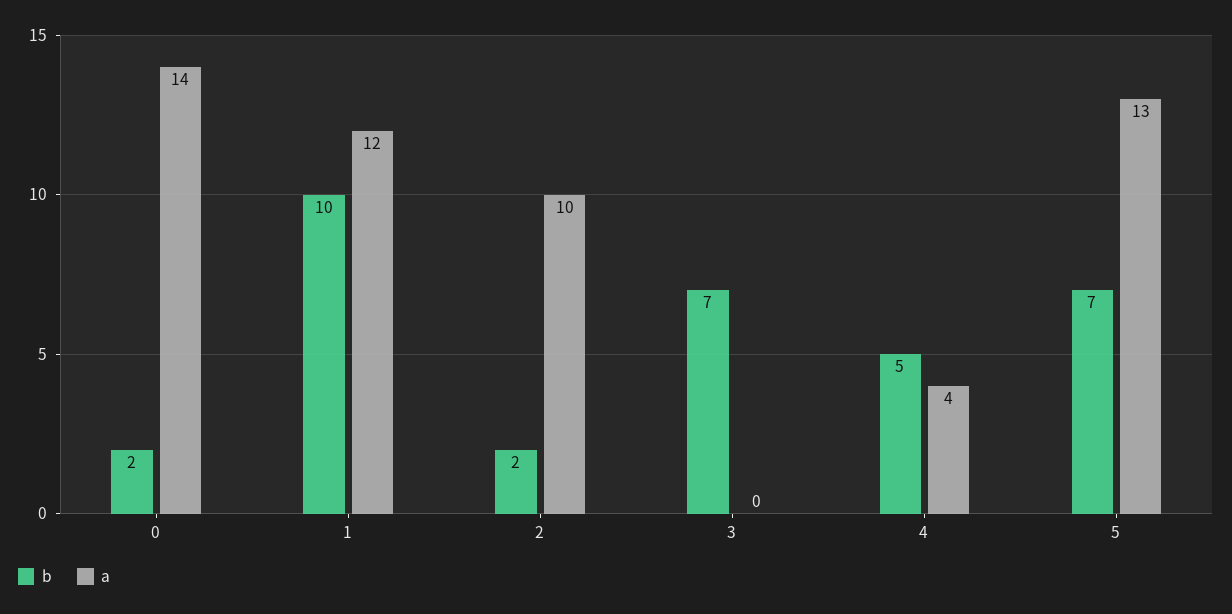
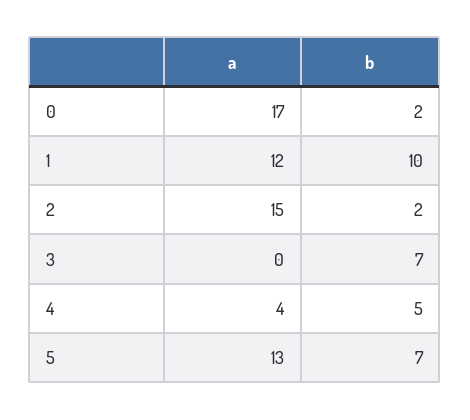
  {
    "b": {
      "0": 2,
      "1": 10,
      "2": 2,
      "3": 7,
      "4": 5,
      "5": 7
    },
    "a": {
-     "0": 14,
+     "0": 17,
      "1": 12,
-     "2": 10,
+     "2": 15,
      "3": 0,
      "4": 4,
      "5": 13
    }
  }

